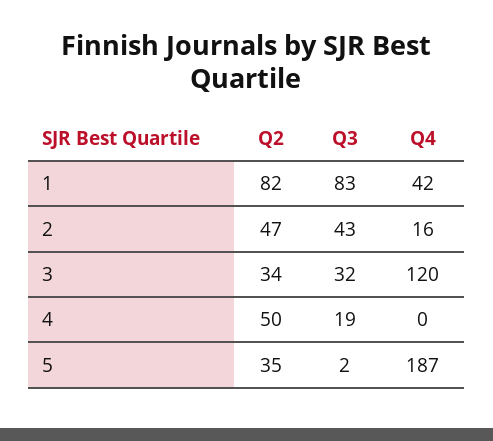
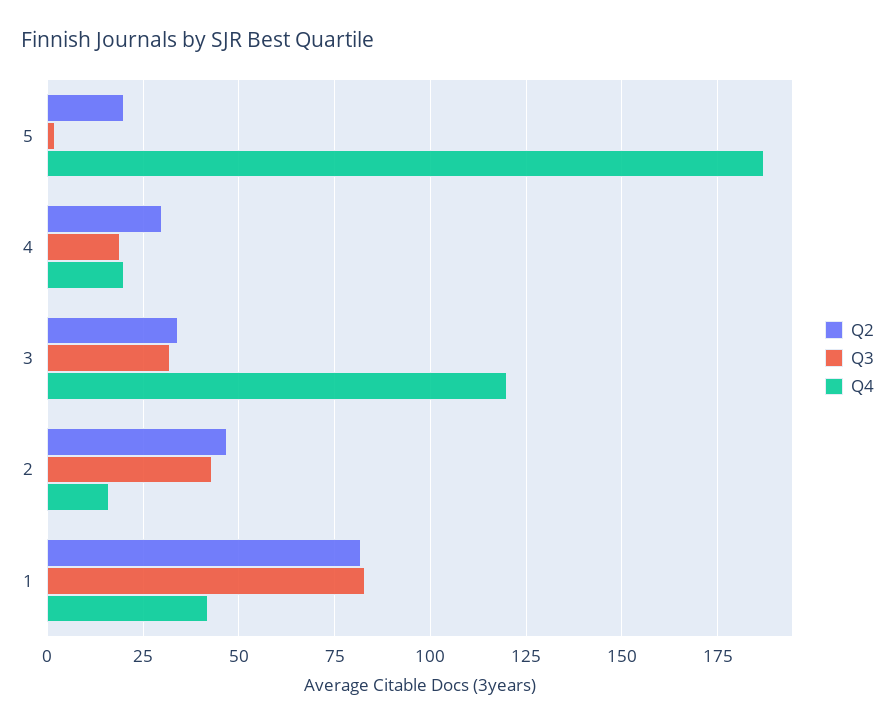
  {
    "Q2": {
      "1": 82,
      "2": 47,
      "3": 34,
-     "4": 50,
+     "4": 30,
-     "5": 35
+     "5": 20
    },
    "Q3": {
      "1": 83,
      "2": 43,
      "3": 32,
      "4": 19,
      "5": 2
    },
    "Q4": {
      "1": 42,
      "2": 16,
      "3": 120,
-     "4": 0,
+     "4": 20,
      "5": 187
    }
  }

